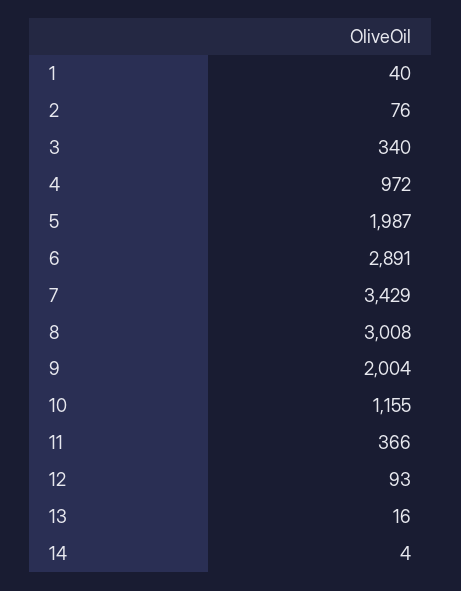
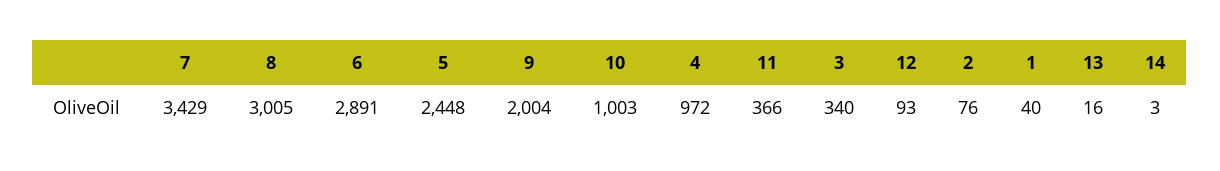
  {
    "1": 40,
    "2": 76,
    "3": 340,
    "4": 972,
-   "5": 1987,
+   "5": 2448,
    "6": 2891,
    "7": 3429,
-   "8": 3008,
+   "8": 3005,
    "9": 2004,
-   "10": 1155,
+   "10": 1003,
    "11": 366,
    "12": 93,
    "13": 16,
-   "14": 4
+   "14": 3
  }

